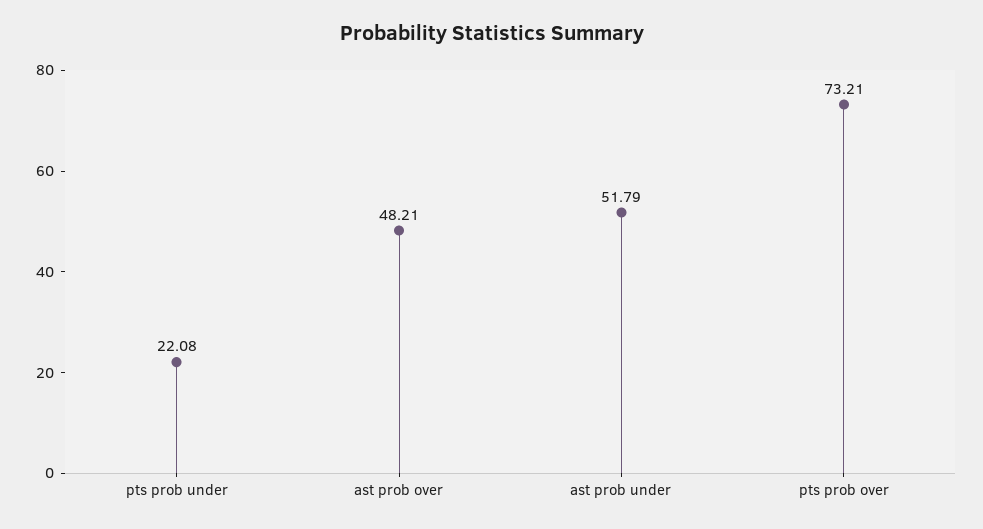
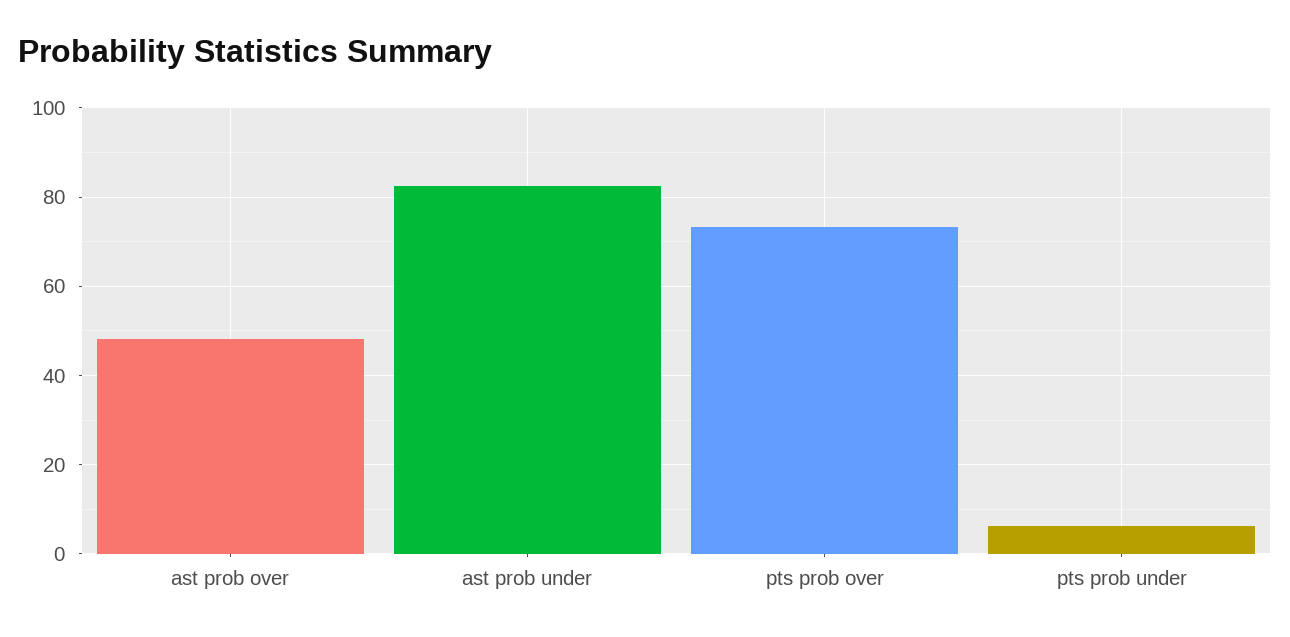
  {
-   "pts prob under": 22.08,
+   "pts prob under": 6,
    "ast prob over": 48.21,
-   "ast prob under": 51.79,
+   "ast prob under": 82,
    "pts prob over": 73.21
  }

